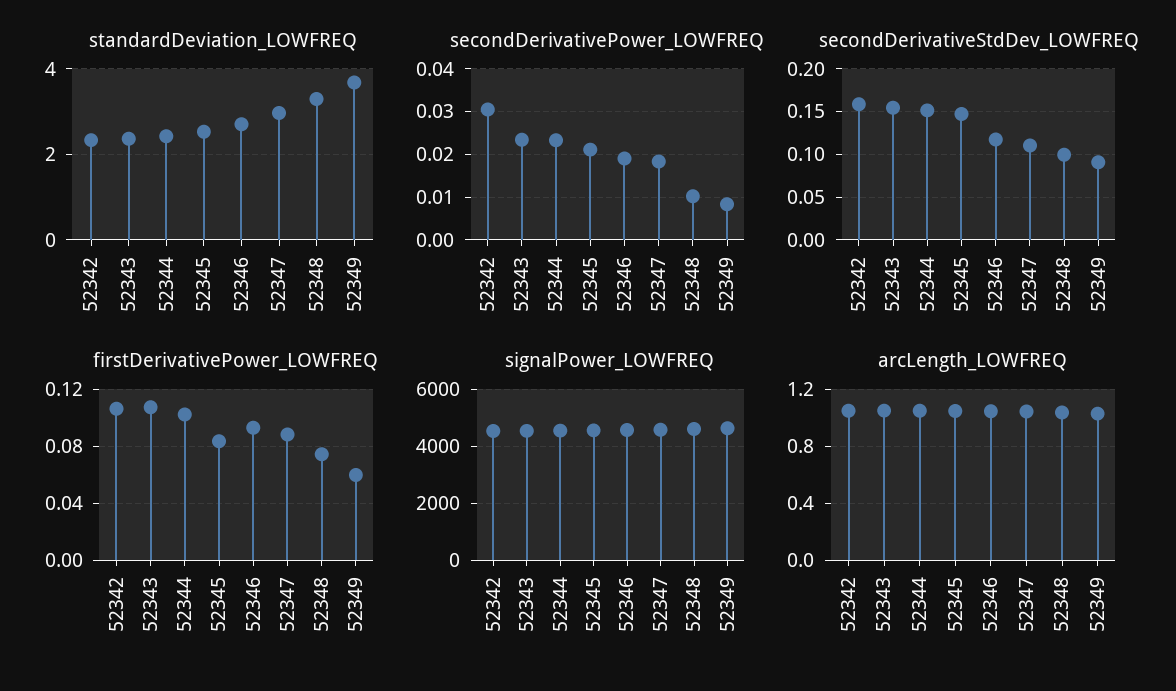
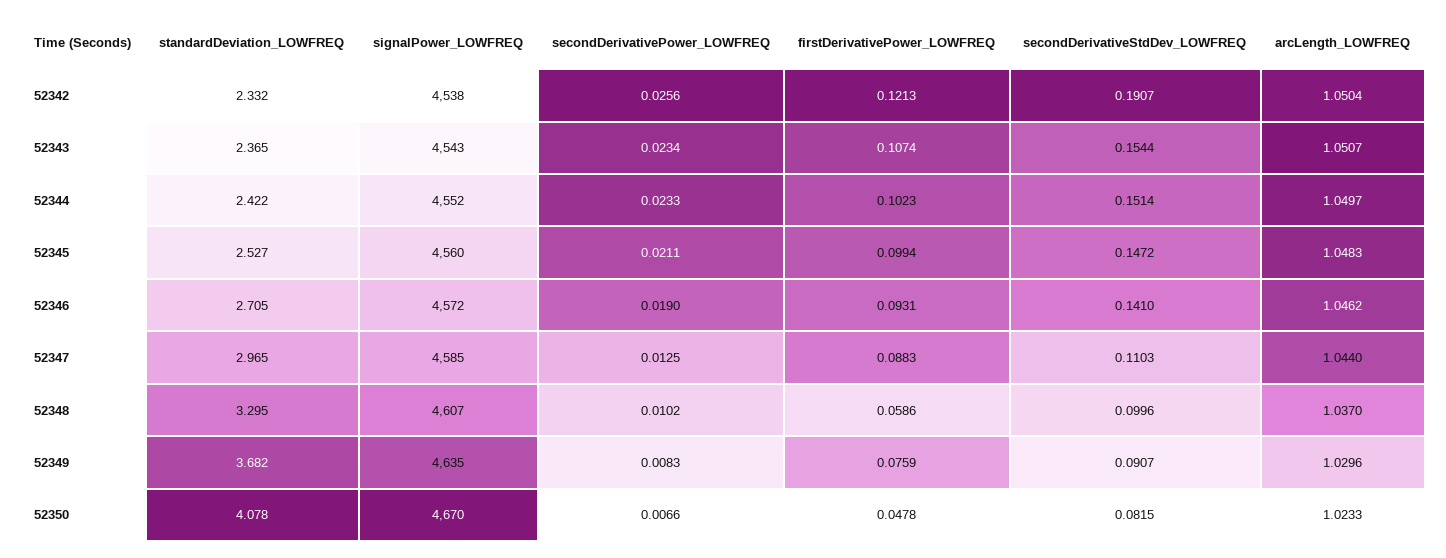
  {
    "standardDeviation_LOWFREQ": {
      "52342": 2.332,
      "52343": 2.365,
      "52344": 2.422,
      "52345": 2.527,
      "52346": 2.705,
      "52347": 2.965,
      "52348": 3.295,
-     "52349": 3.682
+     "52349": 3.682,
+     "52350": 4.078
    },
    "secondDerivativePower_LOWFREQ": {
-     "52342": 0.03,
+     "52342": 0.0256,
      "52343": 0.0234,
      "52344": 0.0233,
      "52345": 0.0211,
      "52346": 0.019,
-     "52347": 0.018,
+     "52347": 0.0125,
      "52348": 0.0102,
-     "52349": 0.0083
+     "52349": 0.0083,
+     "52350": 0.0066
    },
    "secondDerivativeStdDev_LOWFREQ": {
-     "52342": 0.16,
+     "52342": 0.1907,
      "52343": 0.1544,
      "52344": 0.1514,
      "52345": 0.1472,
-     "52346": 0.12,
+     "52346": 0.141,
      "52347": 0.1103,
      "52348": 0.0996,
-     "52349": 0.0907
+     "52349": 0.0907,
+     "52350": 0.0815
    },
    "firstDerivativePower_LOWFREQ": {
-     "52342": 0.105,
+     "52342": 0.1213,
      "52343": 0.1074,
      "52344": 0.1023,
-     "52345": 0.085,
+     "52345": 0.0994,
      "52346": 0.0931,
      "52347": 0.0883,
-     "52348": 0.075,
+     "52348": 0.0586,
-     "52349": 0.06
+     "52349": 0.0759,
+     "52350": 0.0478
    },
    "signalPower_LOWFREQ": {
      "52342": 4538,
      "52343": 4543,
      "52344": 4552,
      "52345": 4560,
      "52346": 4572,
      "52347": 4585,
      "52348": 4607,
-     "52349": 4635
+     "52349": 4635,
+     "52350": 4670
    },
    "arcLength_LOWFREQ": {
      "52342": 1.0504,
      "52343": 1.0507,
      "52344": 1.0497,
      "52345": 1.0483,
      "52346": 1.0462,
      "52347": 1.044,
      "52348": 1.037,
-     "52349": 1.0296
+     "52349": 1.0296,
+     "52350": 1.0233
    }
  }

